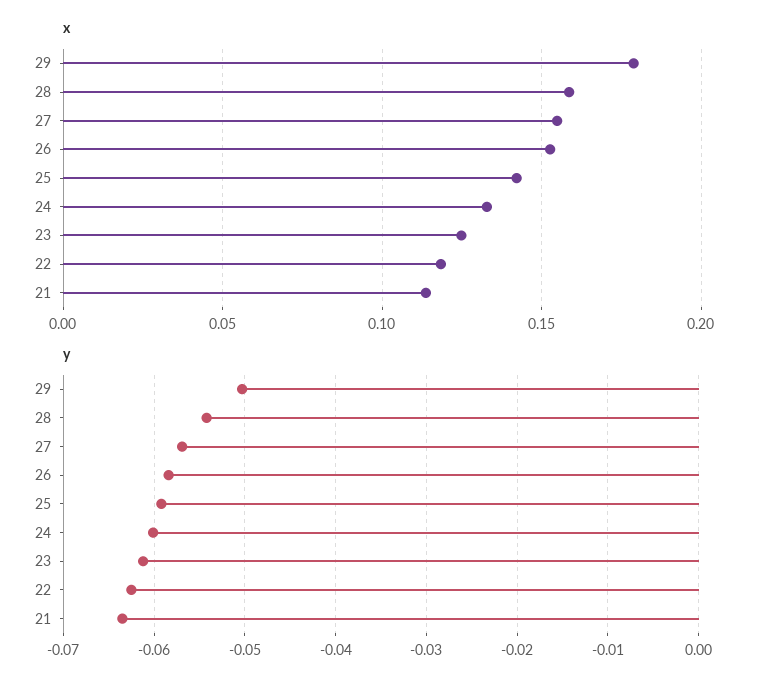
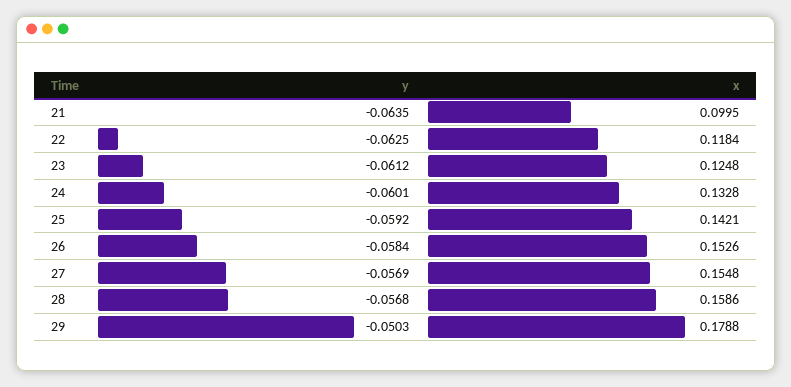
  {
    "x": {
      "29": 0.1788,
      "28": 0.1586,
      "27": 0.1548,
      "26": 0.1526,
      "25": 0.1421,
      "24": 0.1328,
      "23": 0.1248,
      "22": 0.1184,
-     "21": 0.115
+     "21": 0.0995
    },
    "y": {
      "29": -0.0503,
-     "28": -0.054,
+     "28": -0.0568,
      "27": -0.0569,
      "26": -0.0584,
      "25": -0.0592,
      "24": -0.0601,
      "23": -0.0612,
      "22": -0.0625,
      "21": -0.0635
    }
  }

